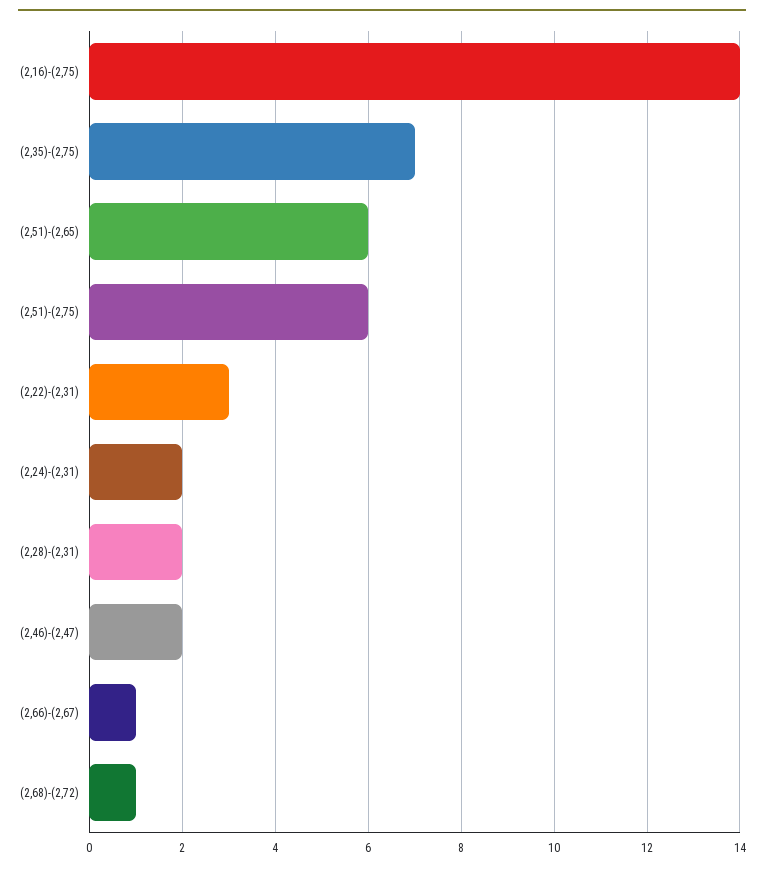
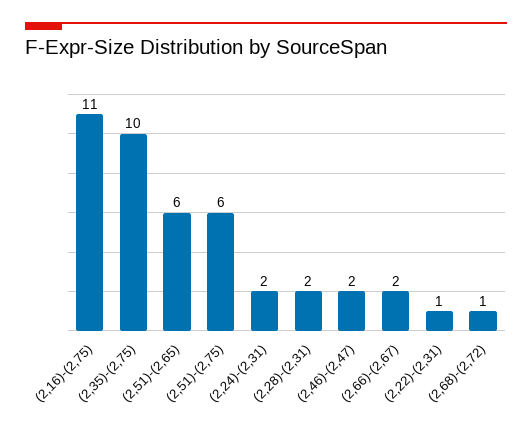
  {
-   "(2,16)-(2,75)": 14,
+   "(2,16)-(2,75)": 11,
-   "(2,35)-(2,75)": 7,
+   "(2,35)-(2,75)": 10,
    "(2,51)-(2,65)": 6,
    "(2,51)-(2,75)": 6,
-   "(2,22)-(2,31)": 3,
+   "(2,22)-(2,31)": 1,
    "(2,24)-(2,31)": 2,
    "(2,28)-(2,31)": 2,
    "(2,46)-(2,47)": 2,
-   "(2,66)-(2,67)": 1,
+   "(2,66)-(2,67)": 2,
    "(2,68)-(2,72)": 1
  }

